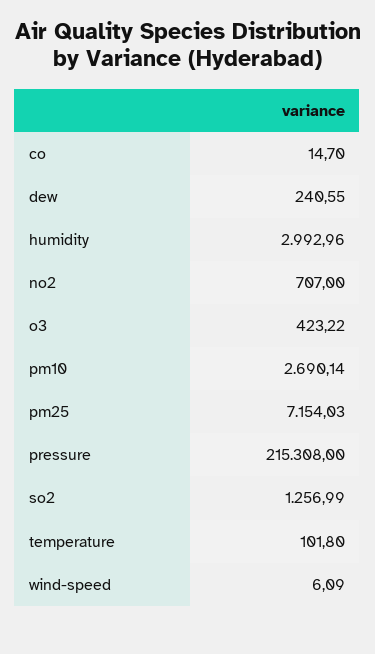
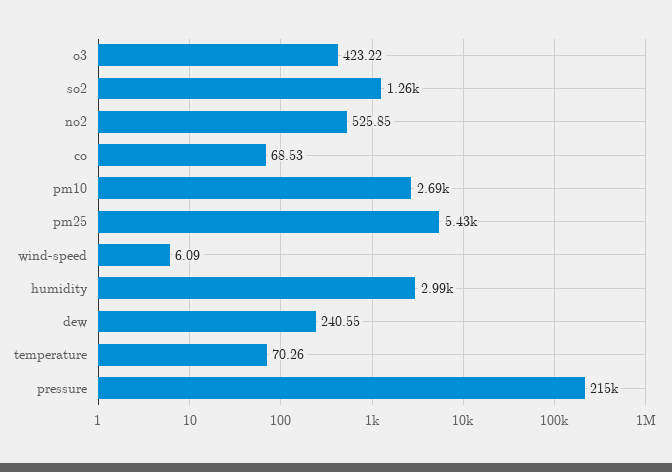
  {
-   "co": 14.7,
+   "co": 68.53,
    "dew": 240.55,
    "humidity": 2992.96,
-   "no2": 707,
+   "no2": 525.85,
    "o3": 423.22,
    "pm10": 2690.14,
-   "pm25": 7154.03,
+   "pm25": 5430,
    "pressure": 215308,
    "so2": 1256.99,
-   "temperature": 101.8,
+   "temperature": 70.26,
    "wind-speed": 6.09
  }

